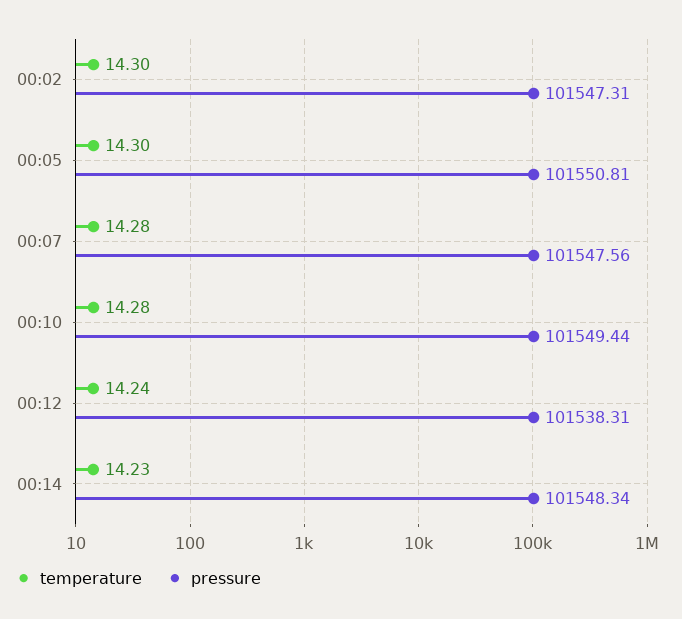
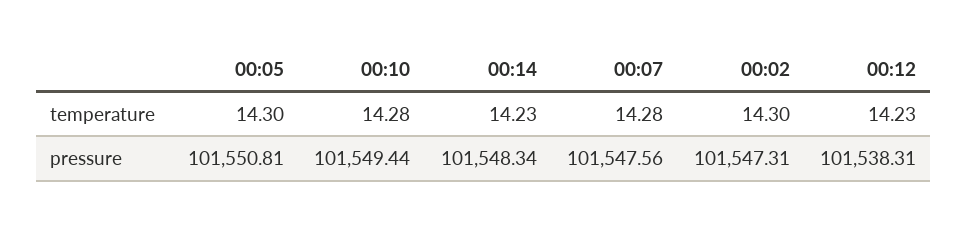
  {
    "temperature": {
      "00:02": 14.3,
      "00:05": 14.3,
      "00:07": 14.28,
      "00:10": 14.28,
-     "00:12": 14.24,
+     "00:12": 14.23,
      "00:14": 14.23
    },
    "pressure": {
      "00:02": 101547.31,
      "00:05": 101550.81,
      "00:07": 101547.56,
      "00:10": 101549.44,
      "00:12": 101538.31,
      "00:14": 101548.34
    }
  }

